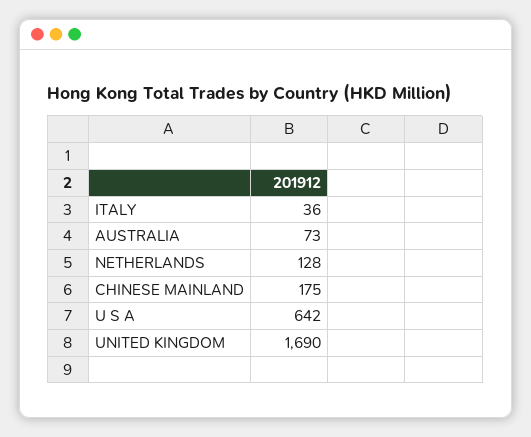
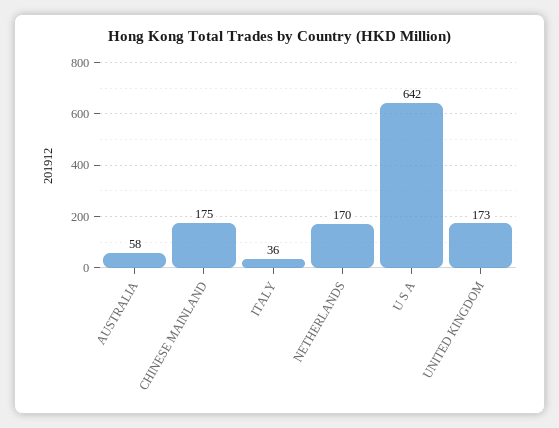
  {
    "ITALY": 36,
-   "AUSTRALIA": 73,
+   "AUSTRALIA": 58,
-   "NETHERLANDS": 128,
+   "NETHERLANDS": 170,
    "CHINESE MAINLAND": 175,
    "U S A": 642,
-   "UNITED KINGDOM": 1690
+   "UNITED KINGDOM": 173
  }

